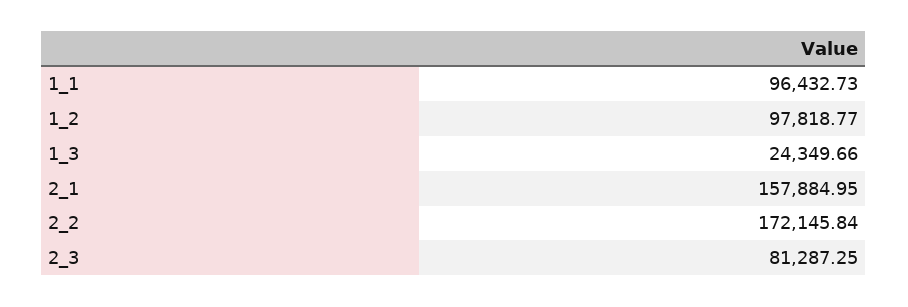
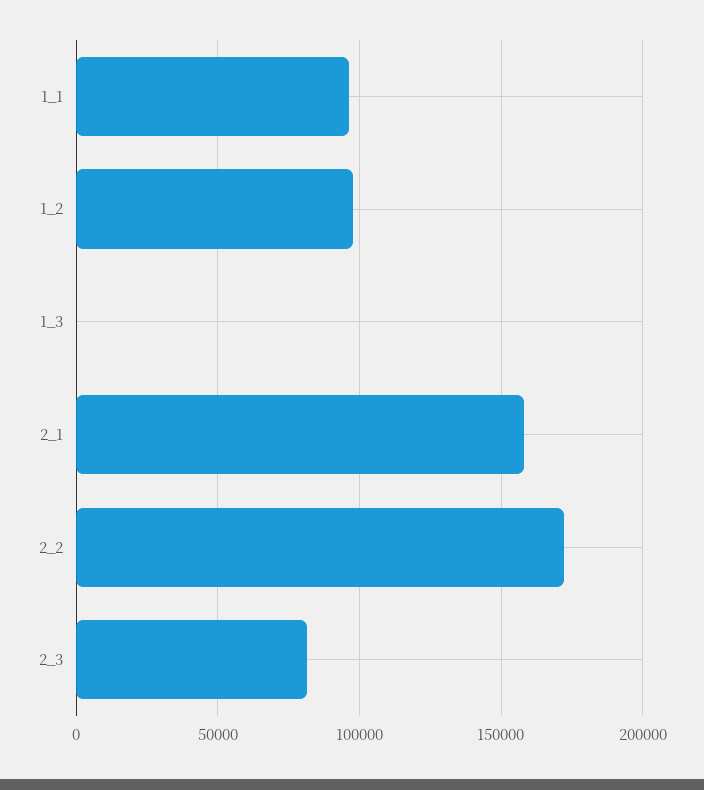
  {
    "1_1": 96432.73,
    "1_2": 97818.77,
-   "1_3": 24349.66,
+   "1_3": 0,
    "2_1": 157884.95,
    "2_2": 172145.84,
    "2_3": 81287.25
  }

